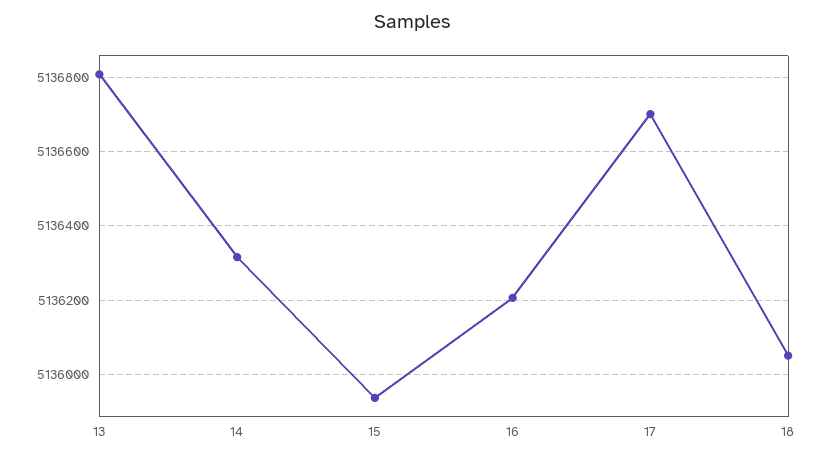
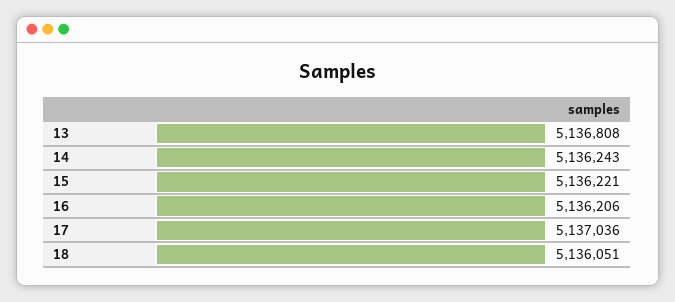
  {
    "13": 5136808,
-   "14": 5136320,
+   "14": 5136243,
-   "15": 5135940,
+   "15": 5136221,
    "16": 5136206,
-   "17": 5136700,
+   "17": 5137036,
    "18": 5136051
  }

